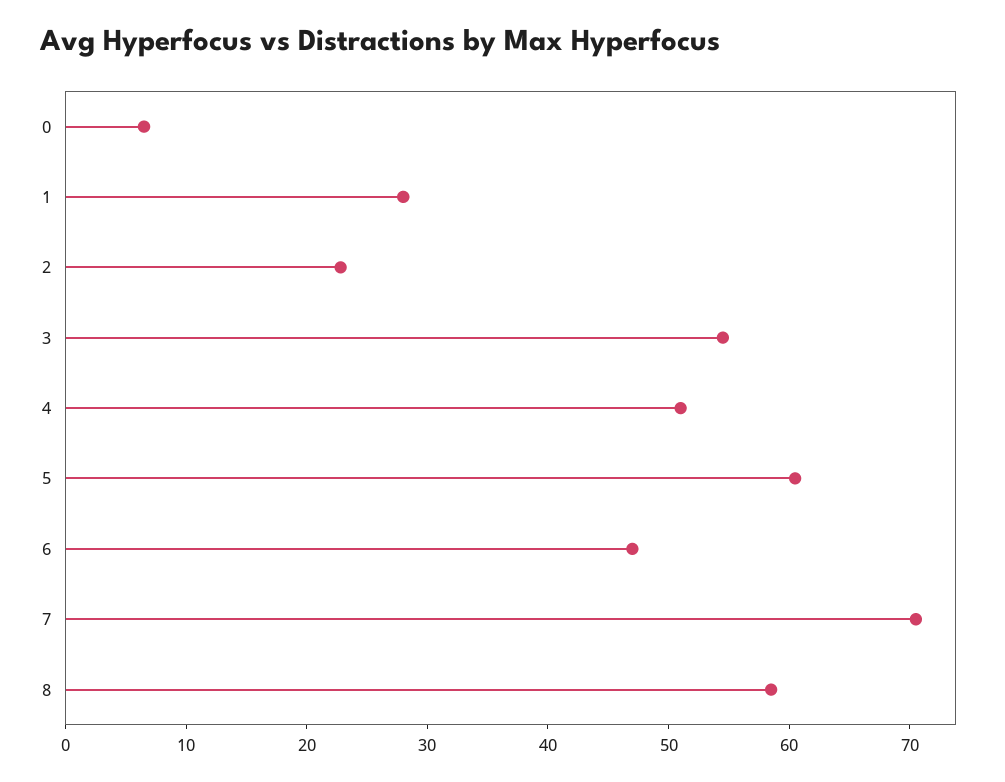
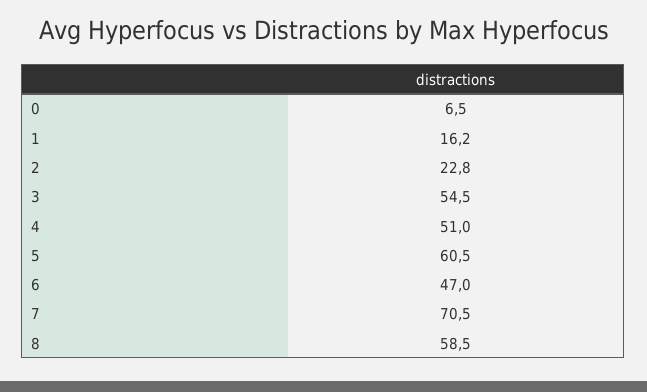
  {
    "0": 6.5,
-   "1": 28,
+   "1": 16.2,
    "2": 22.8,
    "3": 54.5,
    "4": 51,
    "5": 60.5,
    "6": 47,
    "7": 70.5,
    "8": 58.5
  }

